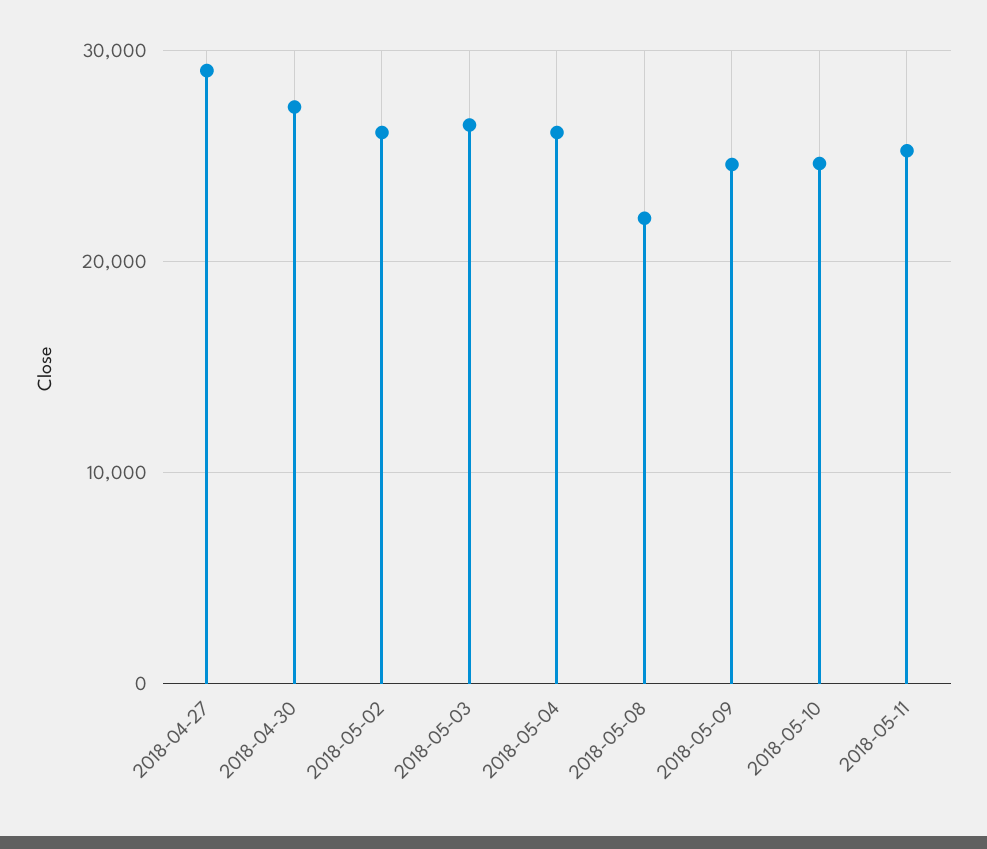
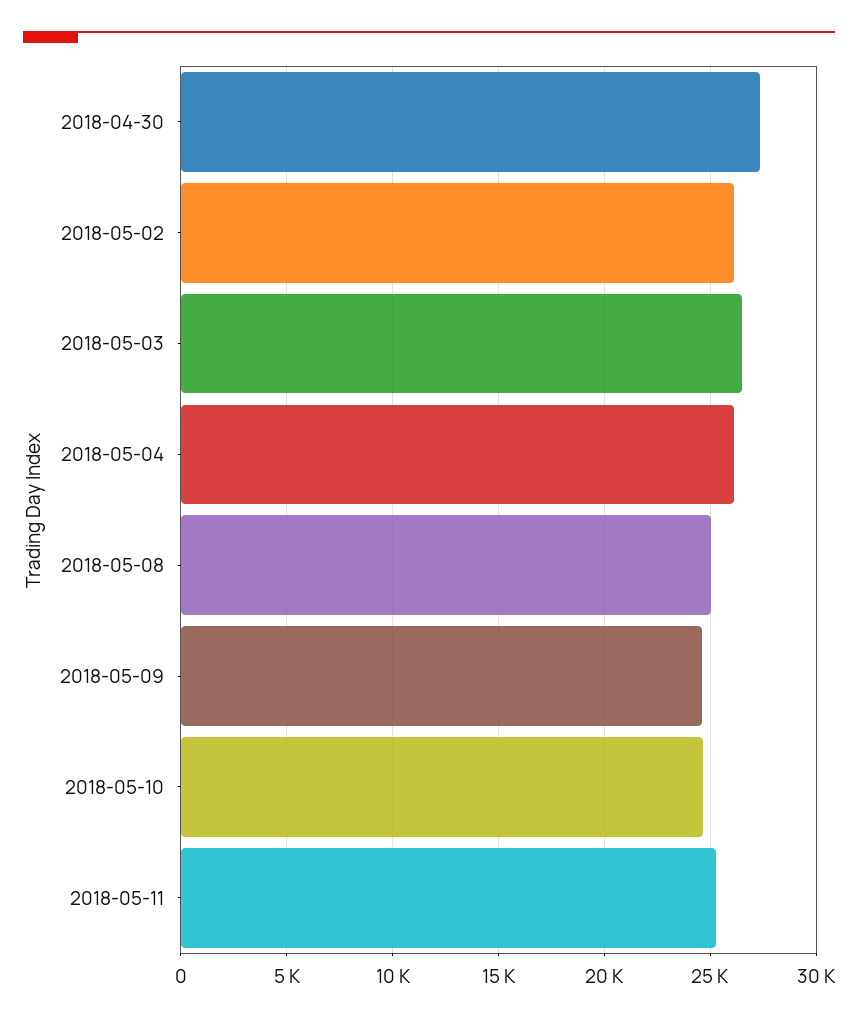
  {
-   "2018-04-27": 29000,
    "2018-04-30": 27500,
    "2018-05-02": 26000,
    "2018-05-03": 26500,
    "2018-05-04": 26000,
-   "2018-05-08": 22000,
+   "2018-05-08": 25000,
    "2018-05-09": 24500,
    "2018-05-10": 24500,
    "2018-05-11": 25500
  }

